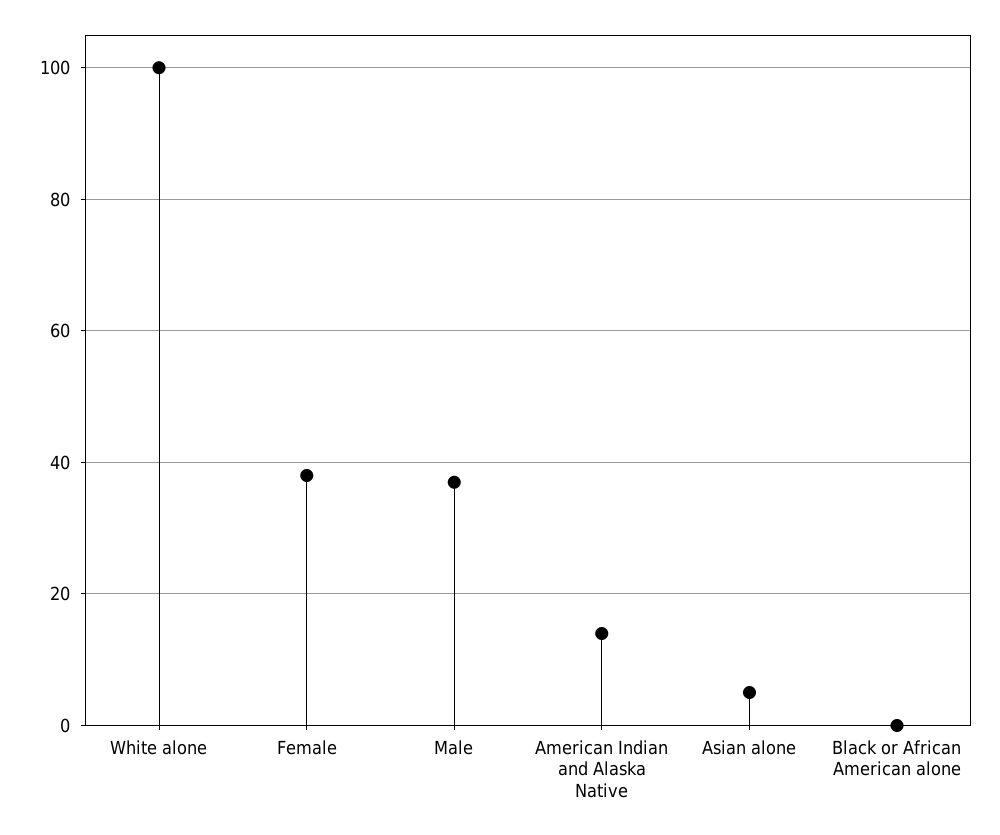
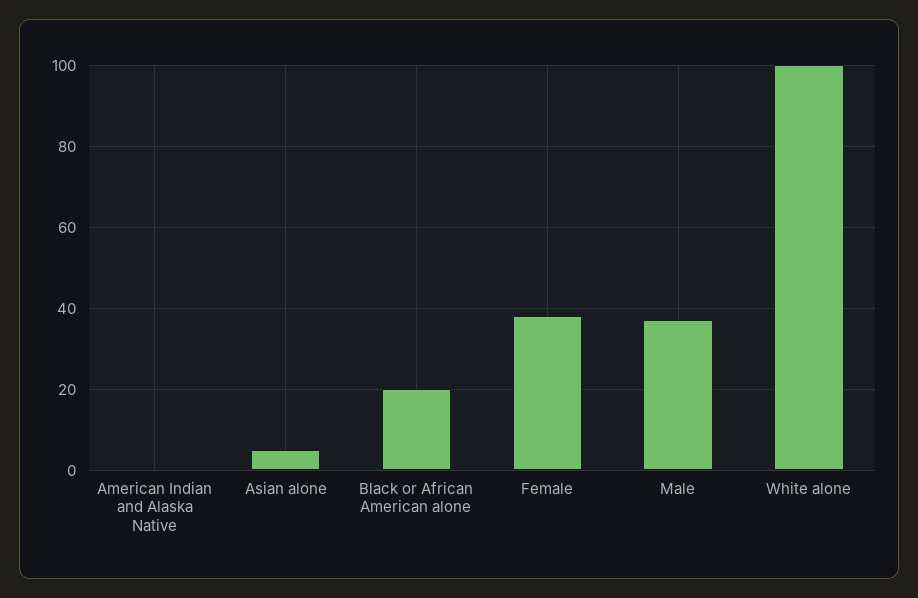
  {
    "White alone": 100,
    "Female": 40,
    "Male": 35,
-   "American Indian and Alaska Native": 15,
+   "American Indian and Alaska Native": 0,
    "Asian alone": 5,
-   "Black or African American alone": 0
+   "Black or African American alone": 20
  }

